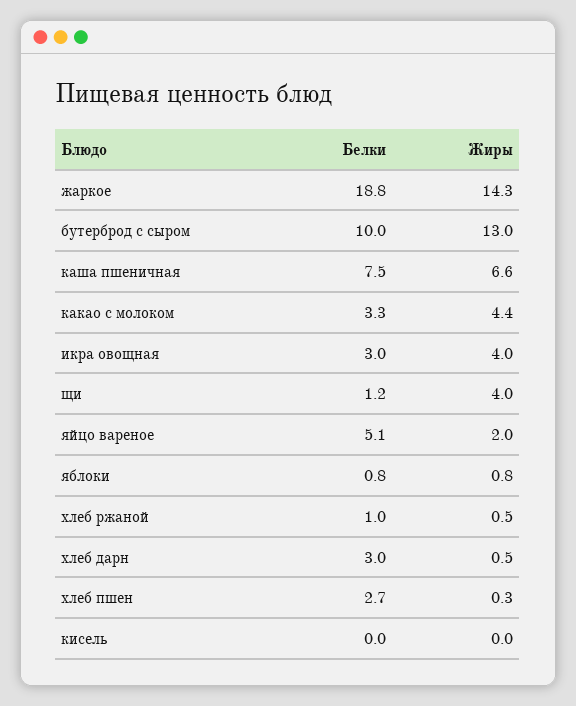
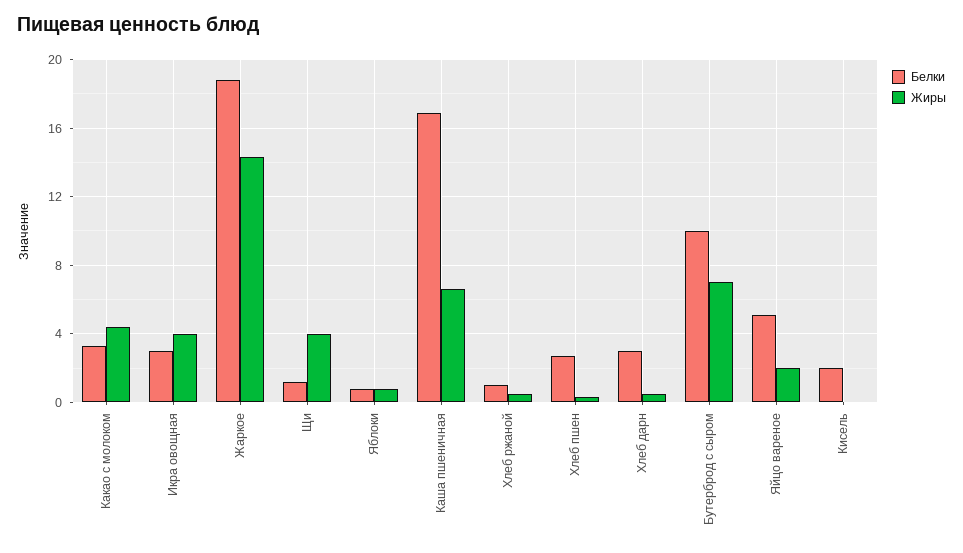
  {
    "Белки": {
      "жаркое": 18.8,
      "бутерброд с сыром": 10,
-     "каша пшеничная": 7.5,
+     "каша пшеничная": 17,
      "какао с молоком": 3.3,
      "икра овощная": 3,
      "щи": 1.2,
      "яйцо вареное": 5.1,
      "яблоки": 0.8,
      "хлеб ржаной": 1,
      "хлеб дарн": 3,
      "хлеб пшен": 2.7,
-     "кисель": 0
+     "кисель": 2
    },
    "Жиры": {
      "жаркое": 14.3,
-     "бутерброд с сыром": 13,
+     "бутерброд с сыром": 7,
      "каша пшеничная": 6.6,
      "какао с молоком": 4.4,
      "икра овощная": 4,
      "щи": 4,
      "яйцо вареное": 2,
      "яблоки": 0.8,
      "хлеб ржаной": 0.5,
      "хлеб дарн": 0.5,
      "хлеб пшен": 0.3,
      "кисель": 0
    }
  }

